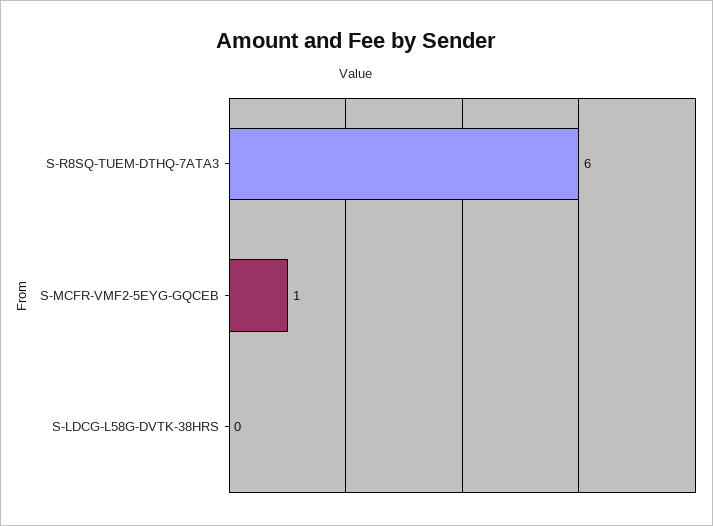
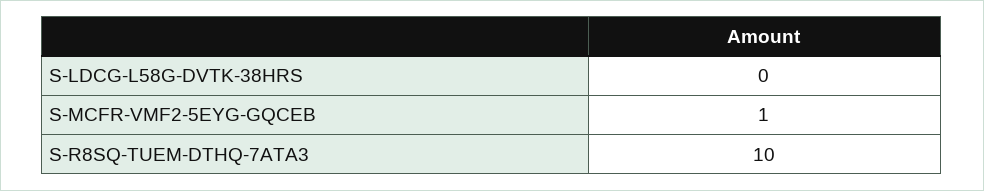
  {
-   "S-R8SQ-TUEM-DTHQ-7ATA3": 6,
+   "S-R8SQ-TUEM-DTHQ-7ATA3": 10,
    "S-MCFR-VMF2-5EYG-GQCEB": 1,
    "S-LDCG-L58G-DVTK-38HRS": 0
  }

